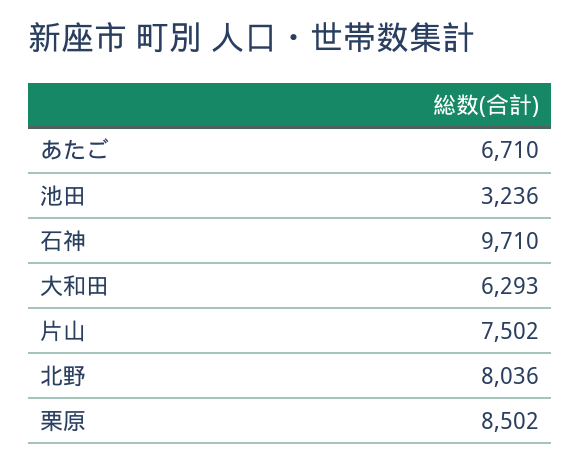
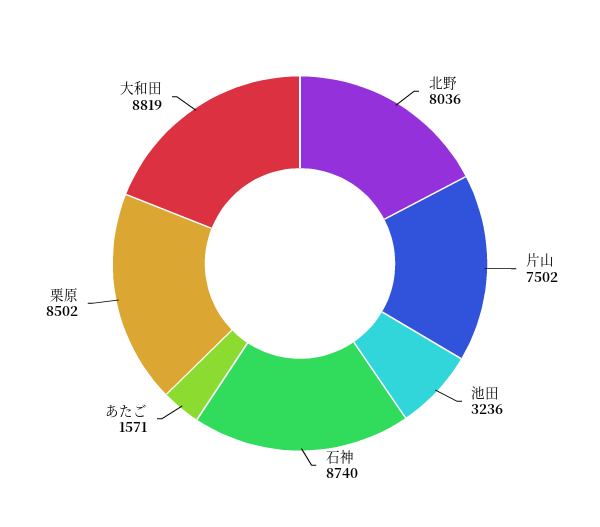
  {
-   "あたご": 6710,
+   "あたご": 1571,
    "池田": 3236,
-   "石神": 9710,
+   "石神": 8740,
-   "大和田": 6293,
+   "大和田": 8819,
    "片山": 7502,
    "北野": 8036,
    "栗原": 8502
  }

